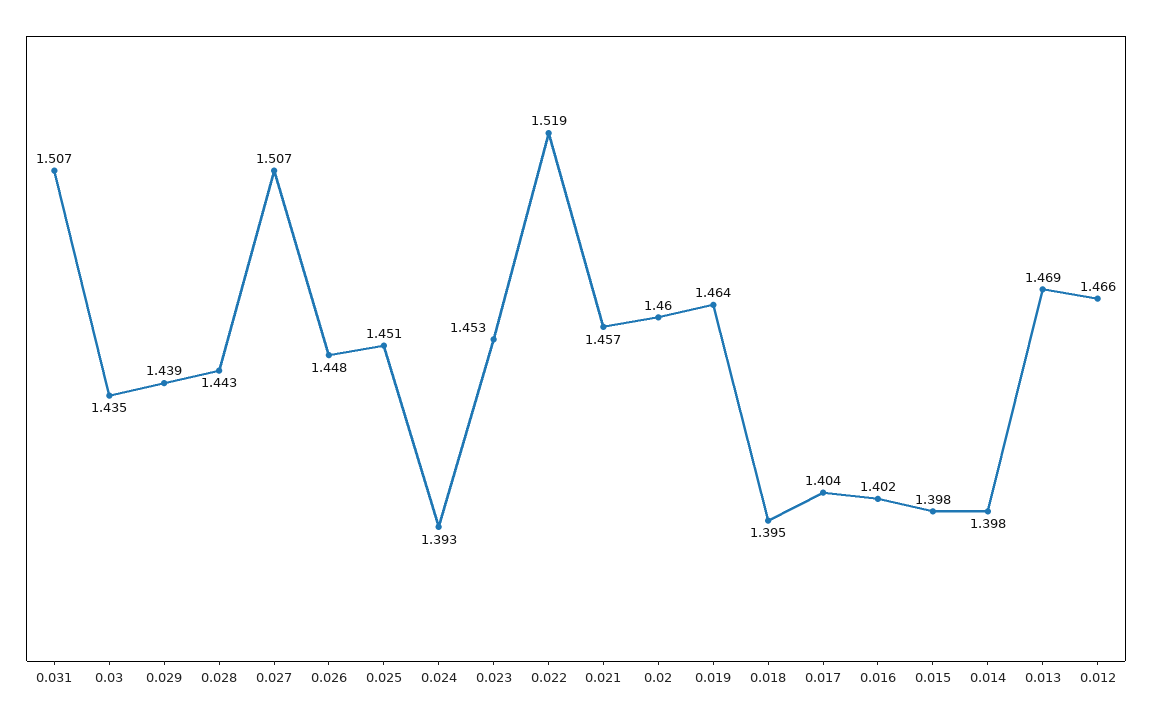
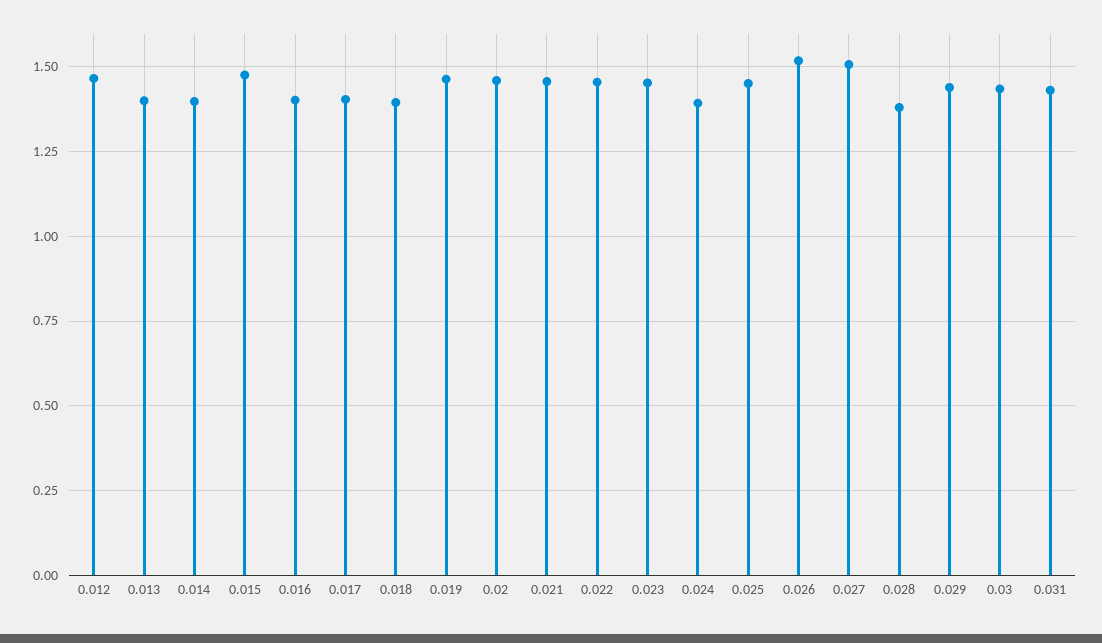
  {
-   "0.031": 1.507,
+   "0.031": 1.425,
    "0.03": 1.435,
    "0.029": 1.439,
-   "0.028": 1.443,
+   "0.028": 1.375,
    "0.027": 1.507,
-   "0.026": 1.448,
+   "0.026": 1.525,
    "0.025": 1.451,
    "0.024": 1.393,
    "0.023": 1.453,
-   "0.022": 1.519,
+   "0.022": 1.45,
    "0.021": 1.457,
    "0.02": 1.46,
    "0.019": 1.464,
    "0.018": 1.395,
    "0.017": 1.404,
    "0.016": 1.402,
-   "0.015": 1.398,
+   "0.015": 1.475,
    "0.014": 1.398,
-   "0.013": 1.469,
+   "0.013": 1.4,
    "0.012": 1.466
  }

